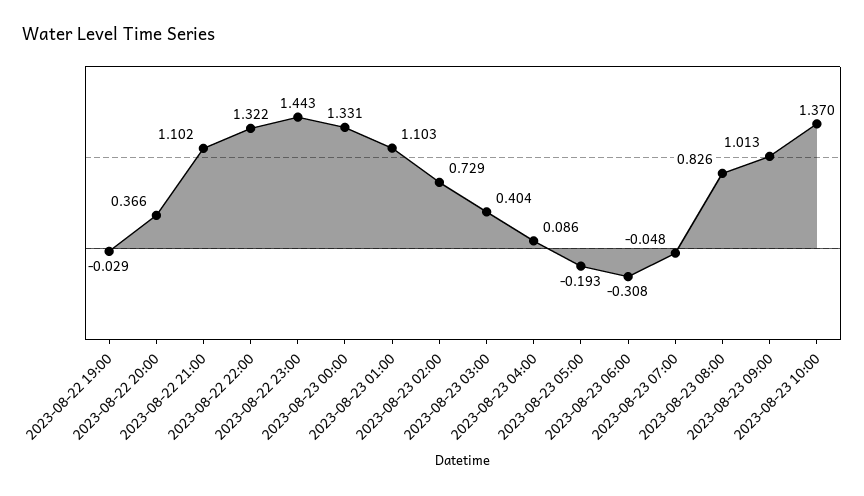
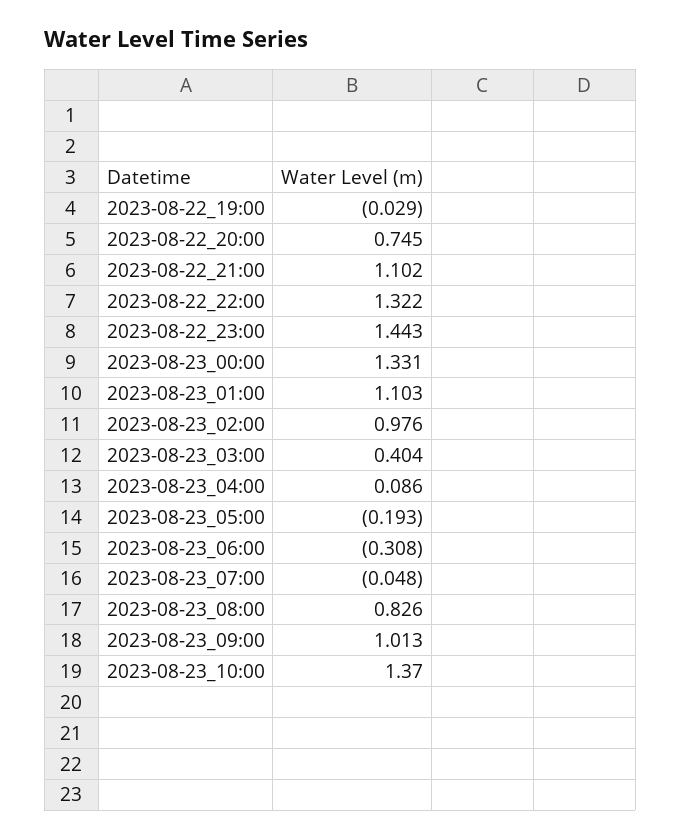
  {
    "2023-08-22 19:00": -0.029,
-   "2023-08-22 20:00": 0.366,
+   "2023-08-22 20:00": 0.745,
    "2023-08-22 21:00": 1.102,
    "2023-08-22 22:00": 1.322,
    "2023-08-22 23:00": 1.443,
    "2023-08-23 00:00": 1.331,
    "2023-08-23 01:00": 1.103,
-   "2023-08-23 02:00": 0.729,
+   "2023-08-23 02:00": 0.976,
    "2023-08-23 03:00": 0.404,
    "2023-08-23 04:00": 0.086,
    "2023-08-23 05:00": -0.193,
    "2023-08-23 06:00": -0.308,
    "2023-08-23 07:00": -0.048,
    "2023-08-23 08:00": 0.826,
    "2023-08-23 09:00": 1.013,
    "2023-08-23 10:00": 1.37
  }

